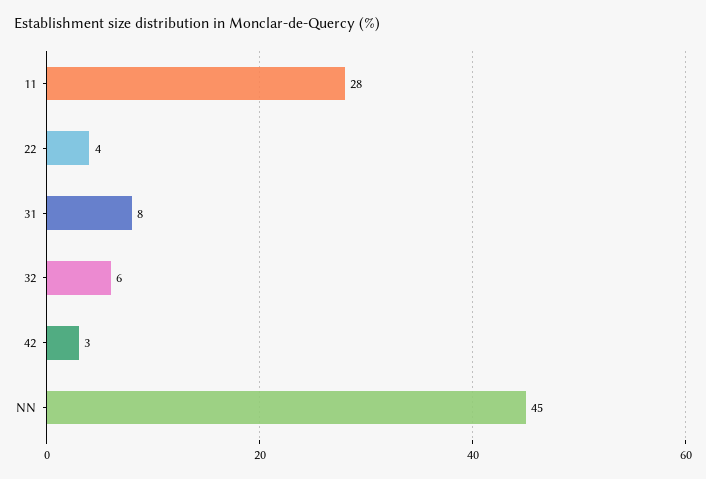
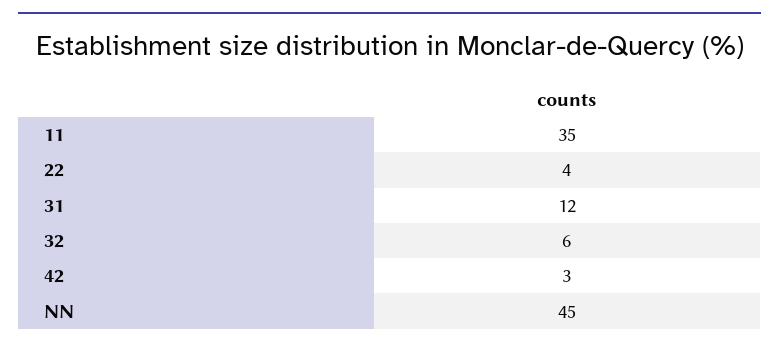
  {
-   "11": 28,
+   "11": 35,
    "22": 4,
-   "31": 8,
+   "31": 12,
    "32": 6,
    "42": 3,
    "NN": 45
  }

